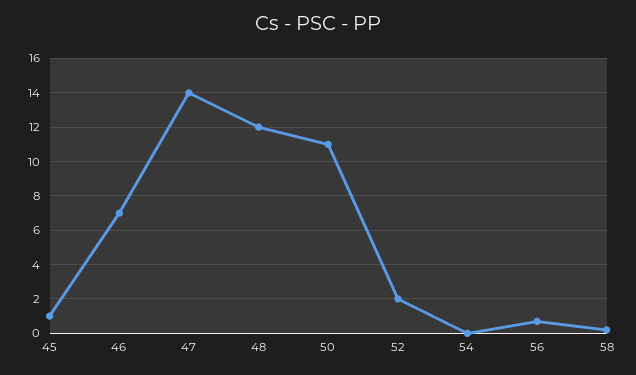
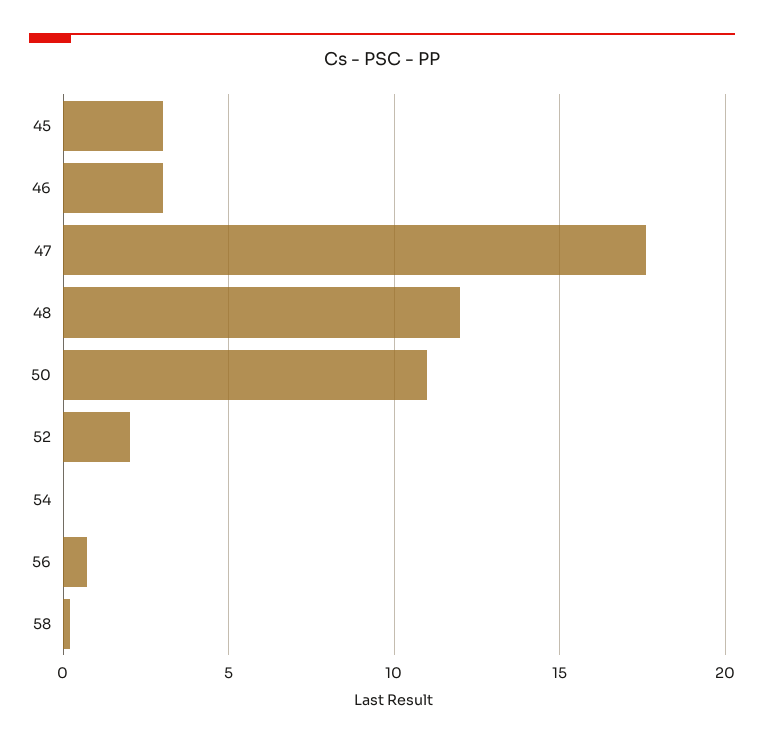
  {
-   "45": 1,
+   "45": 3,
-   "46": 7,
+   "46": 3,
-   "47": 14,
+   "47": 17.5,
    "48": 12,
    "50": 11,
    "52": 2,
    "54": 0,
    "56": 0.5,
    "58": 0
  }

